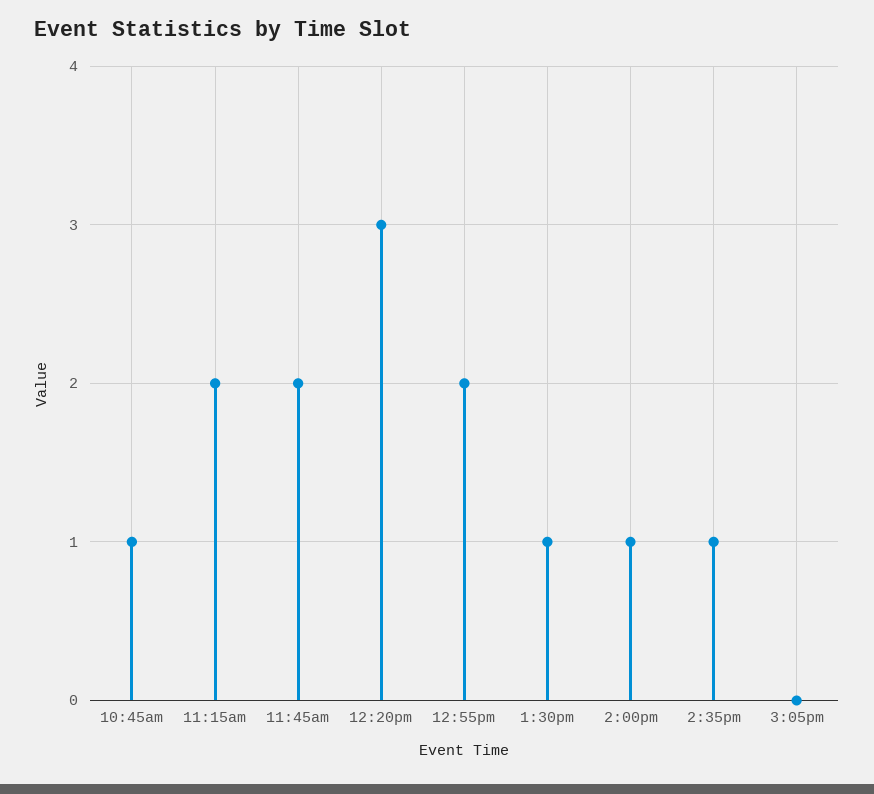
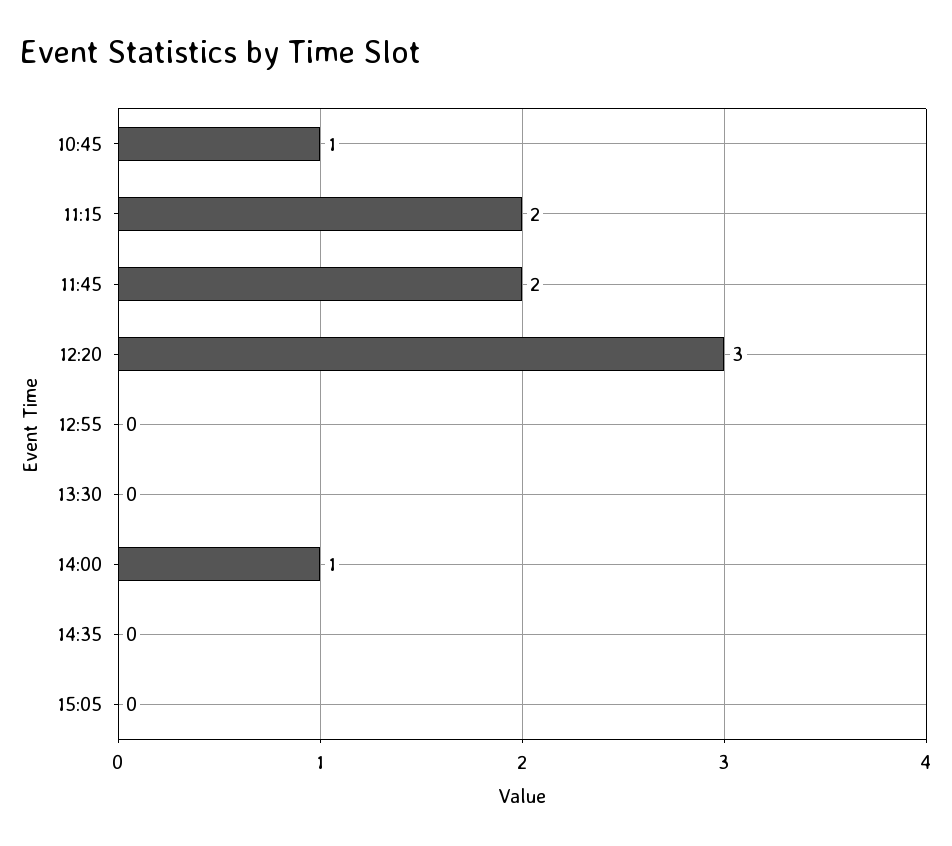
  {
    "10:45am": 1,
    "11:15am": 2,
    "11:45am": 2,
    "12:20pm": 3,
-   "12:55pm": 2,
+   "12:55pm": 0,
-   "1:30pm": 1,
+   "1:30pm": 0,
    "2:00pm": 1,
-   "2:35pm": 1,
+   "2:35pm": 0,
    "3:05pm": 0
  }

